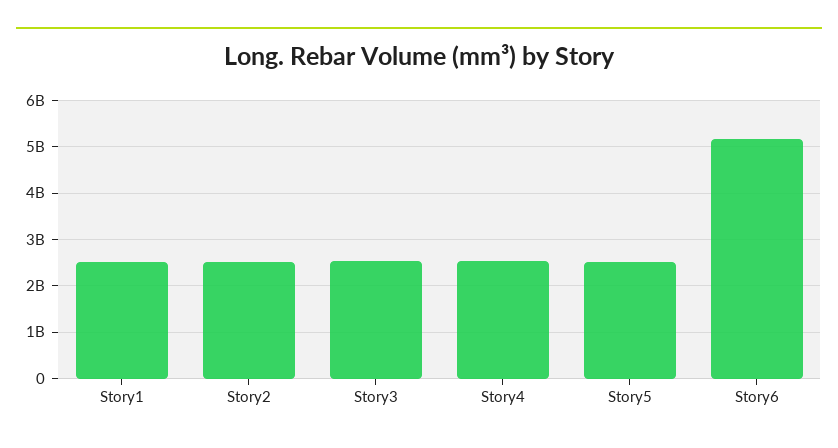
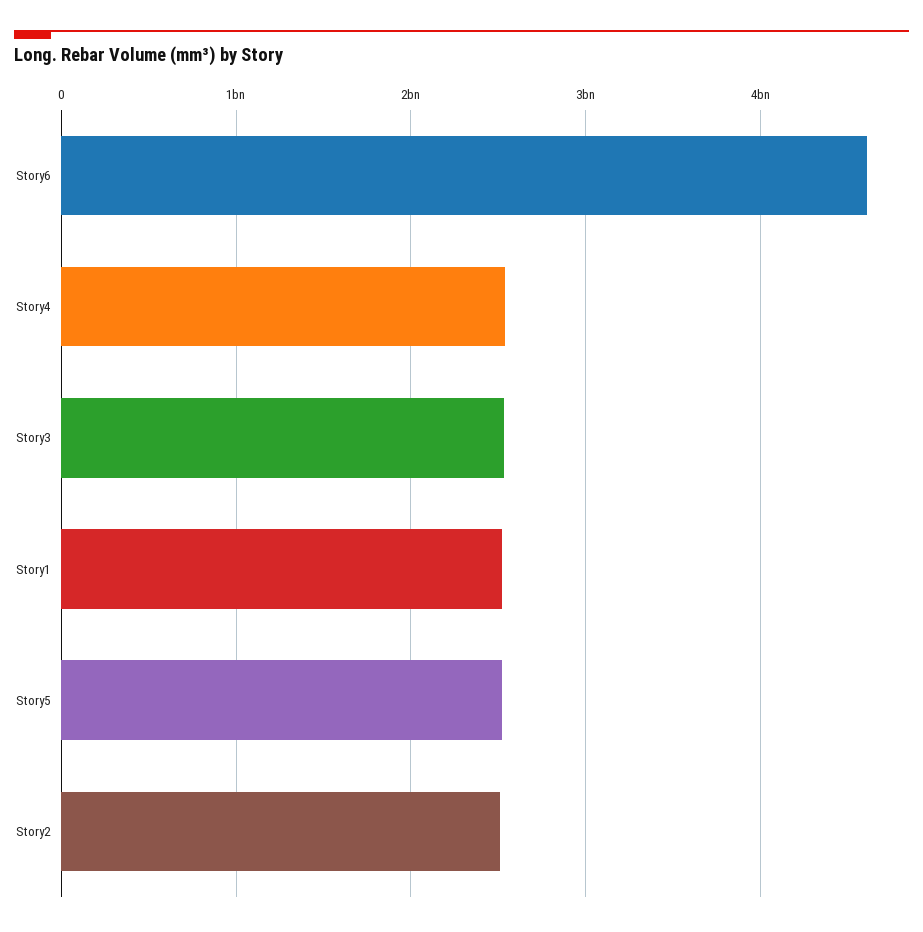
  {
    "Story1": 2500000000,
    "Story2": 2500000000,
    "Story3": 2500000000,
    "Story4": 2500000000,
    "Story5": 2500000000,
-   "Story6": 5200000000
+   "Story6": 4600000000
  }

